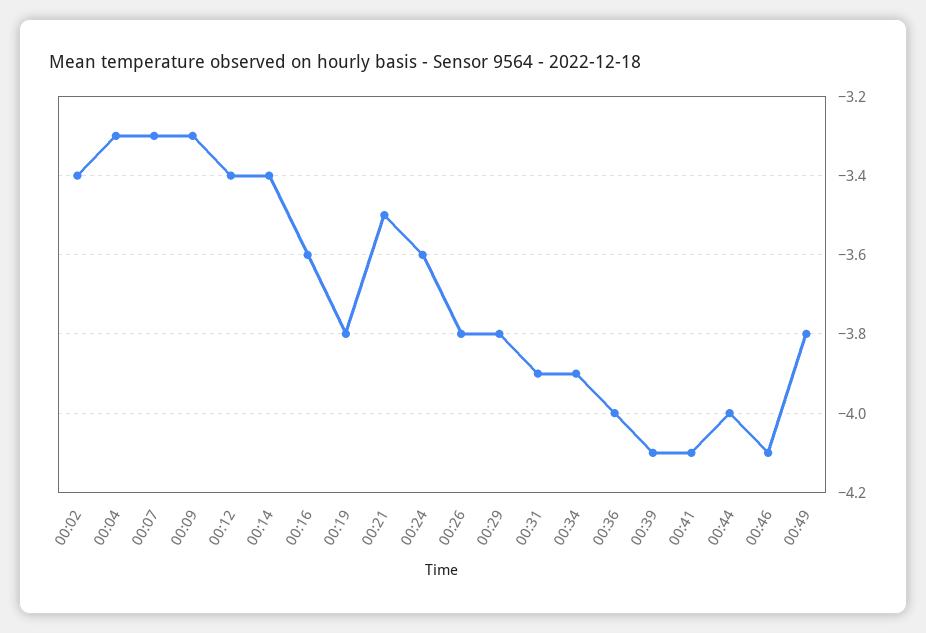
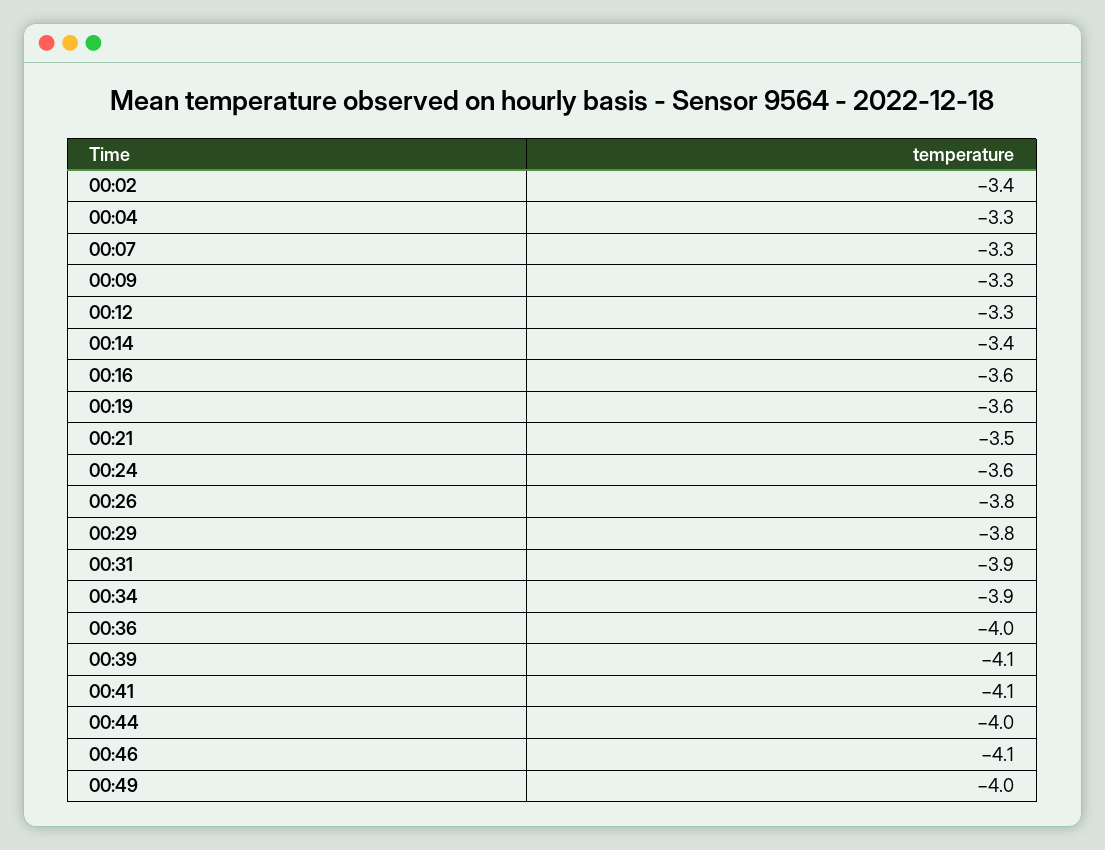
  {
    "00:02": -3.4,
    "00:04": -3.3,
    "00:07": -3.3,
    "00:09": -3.3,
-   "00:12": -3.4,
+   "00:12": -3.3,
    "00:14": -3.4,
    "00:16": -3.6,
-   "00:19": -3.8,
+   "00:19": -3.6,
    "00:21": -3.5,
    "00:24": -3.6,
    "00:26": -3.8,
    "00:29": -3.8,
    "00:31": -3.9,
    "00:34": -3.9,
    "00:36": -4,
    "00:39": -4.1,
    "00:41": -4.1,
    "00:44": -4,
    "00:46": -4.1,
-   "00:49": -3.8
+   "00:49": -4
  }

